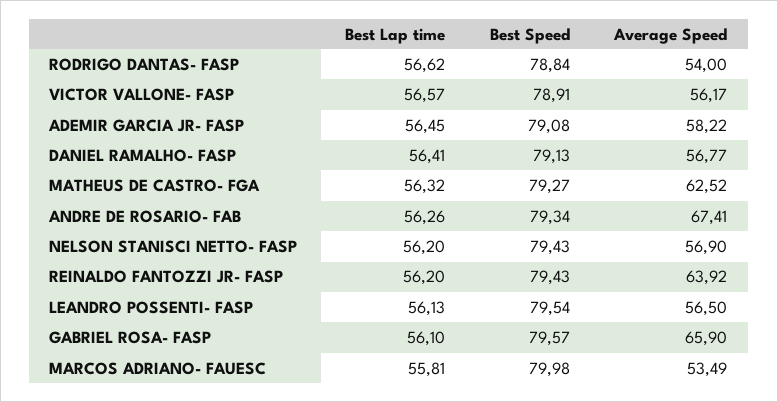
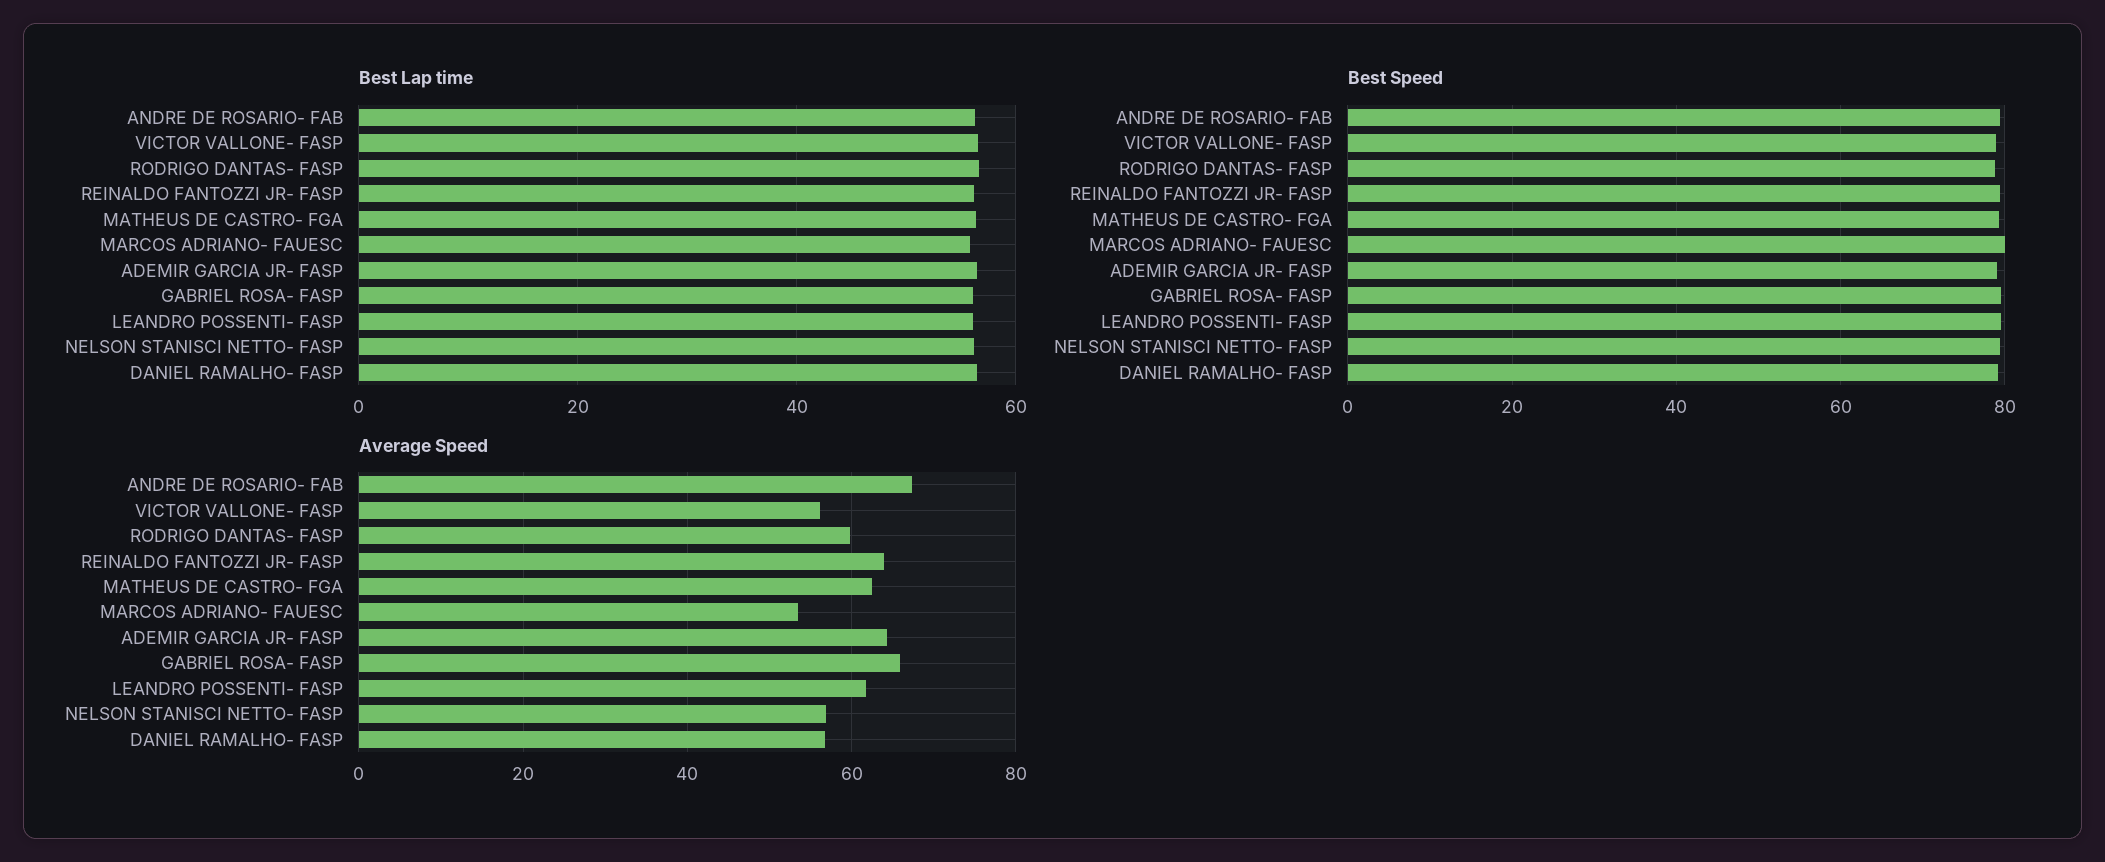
  {
    "Best Lap time": {
      "RODRIGO DANTAS- FASP": 56.62,
      "VICTOR VALLONE- FASP": 56.57,
      "ADEMIR GARCIA JR- FASP": 56.45,
      "DANIEL RAMALHO- FASP": 56.41,
      "MATHEUS DE CASTRO- FGA": 56.32,
      "ANDRE DE ROSARIO- FAB": 56.26,
      "NELSON STANISCI NETTO- FASP": 56.2,
      "REINALDO FANTOZZI JR- FASP": 56.2,
      "LEANDRO POSSENTI- FASP": 56.13,
      "GABRIEL ROSA- FASP": 56.1,
      "MARCOS ADRIANO- FAUESC": 55.81
    },
    "Best Speed": {
      "RODRIGO DANTAS- FASP": 78.84,
      "VICTOR VALLONE- FASP": 78.91,
      "ADEMIR GARCIA JR- FASP": 79.08,
      "DANIEL RAMALHO- FASP": 79.13,
      "MATHEUS DE CASTRO- FGA": 79.27,
      "ANDRE DE ROSARIO- FAB": 79.34,
      "NELSON STANISCI NETTO- FASP": 79.43,
      "REINALDO FANTOZZI JR- FASP": 79.43,
      "LEANDRO POSSENTI- FASP": 79.54,
      "GABRIEL ROSA- FASP": 79.57,
      "MARCOS ADRIANO- FAUESC": 79.98
    },
    "Average Speed": {
-     "RODRIGO DANTAS- FASP": 54,
+     "RODRIGO DANTAS- FASP": 60,
      "VICTOR VALLONE- FASP": 56.17,
-     "ADEMIR GARCIA JR- FASP": 58.22,
+     "ADEMIR GARCIA JR- FASP": 64,
      "DANIEL RAMALHO- FASP": 56.77,
      "MATHEUS DE CASTRO- FGA": 62.52,
      "ANDRE DE ROSARIO- FAB": 67.41,
      "NELSON STANISCI NETTO- FASP": 56.9,
      "REINALDO FANTOZZI JR- FASP": 63.92,
-     "LEANDRO POSSENTI- FASP": 56.5,
+     "LEANDRO POSSENTI- FASP": 62,
      "GABRIEL ROSA- FASP": 65.9,
      "MARCOS ADRIANO- FAUESC": 53.49
    }
  }

